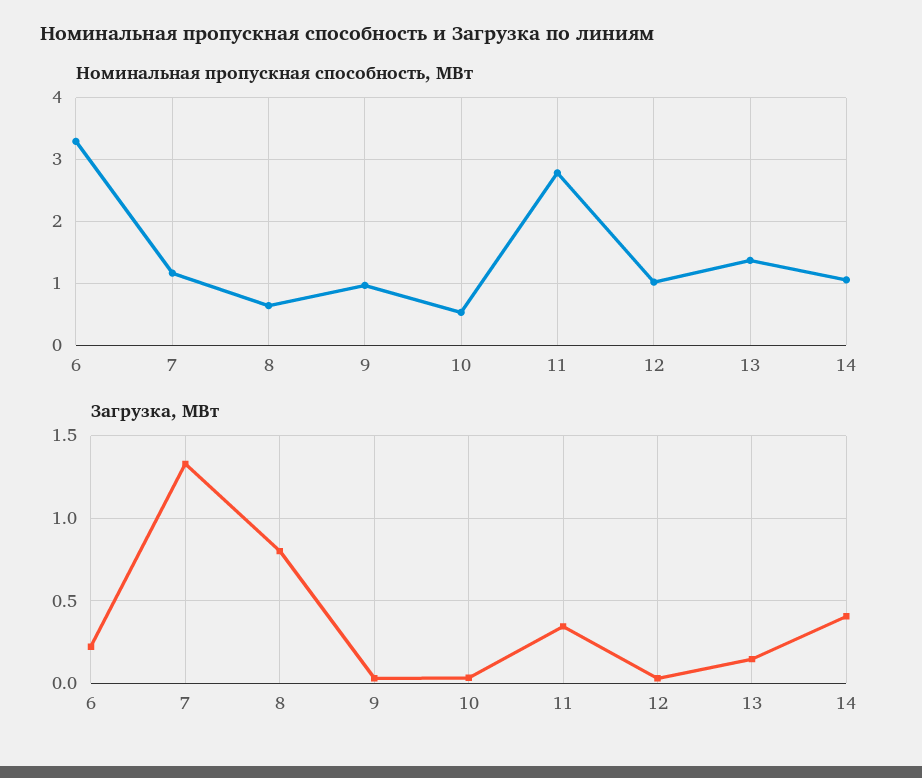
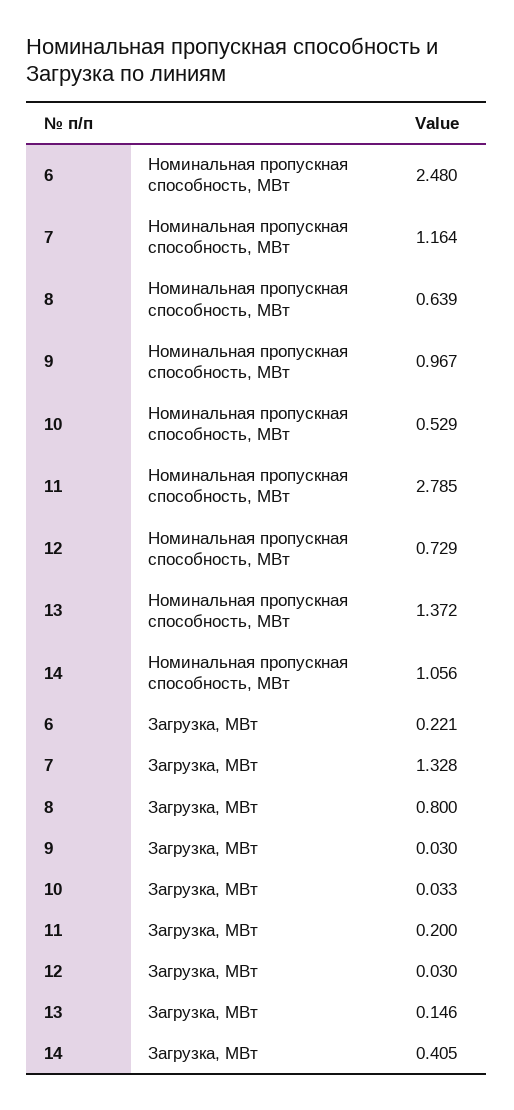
  {
    "Номинальная пропускная способность, МВт": {
-     "6": 3.3,
+     "6": 2.48,
      "7": 1.164,
      "8": 0.639,
      "9": 0.967,
      "10": 0.529,
      "11": 2.785,
-     "12": 1,
+     "12": 0.729,
      "13": 1.372,
      "14": 1.056
    },
    "Загрузка, МВт": {
      "6": 0.221,
      "7": 1.328,
      "8": 0.8,
      "9": 0.03,
      "10": 0.033,
-     "11": 0.35,
+     "11": 0.2,
      "12": 0.03,
      "13": 0.146,
      "14": 0.405
    }
  }

